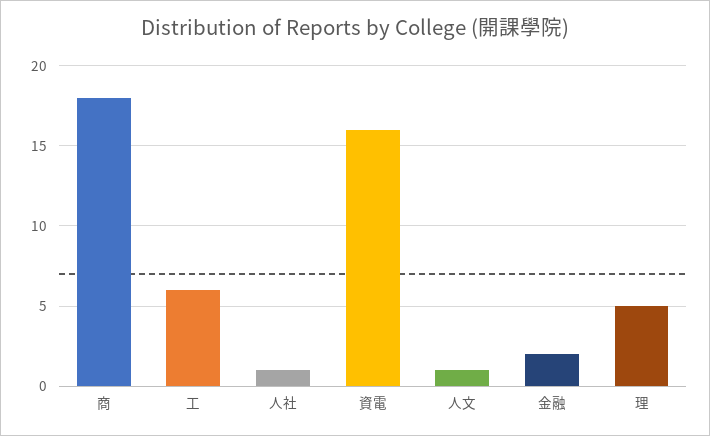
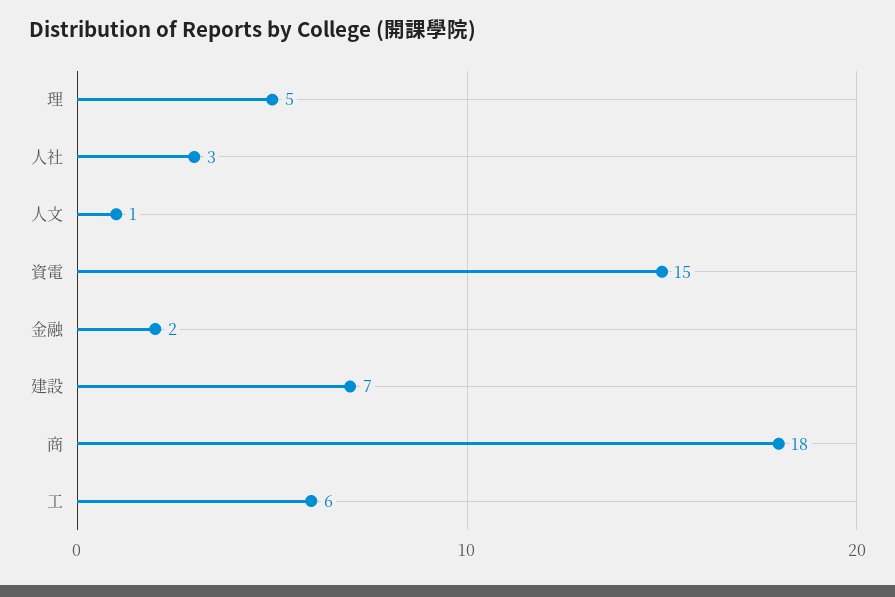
  {
    "商": 18,
    "工": 6,
-   "人社": 1,
+   "人社": 3,
-   "資電": 16,
+   "資電": 15,
    "人文": 1,
    "金融": 2,
-   "理": 5
+   "理": 5,
+   "建設": 7
  }

